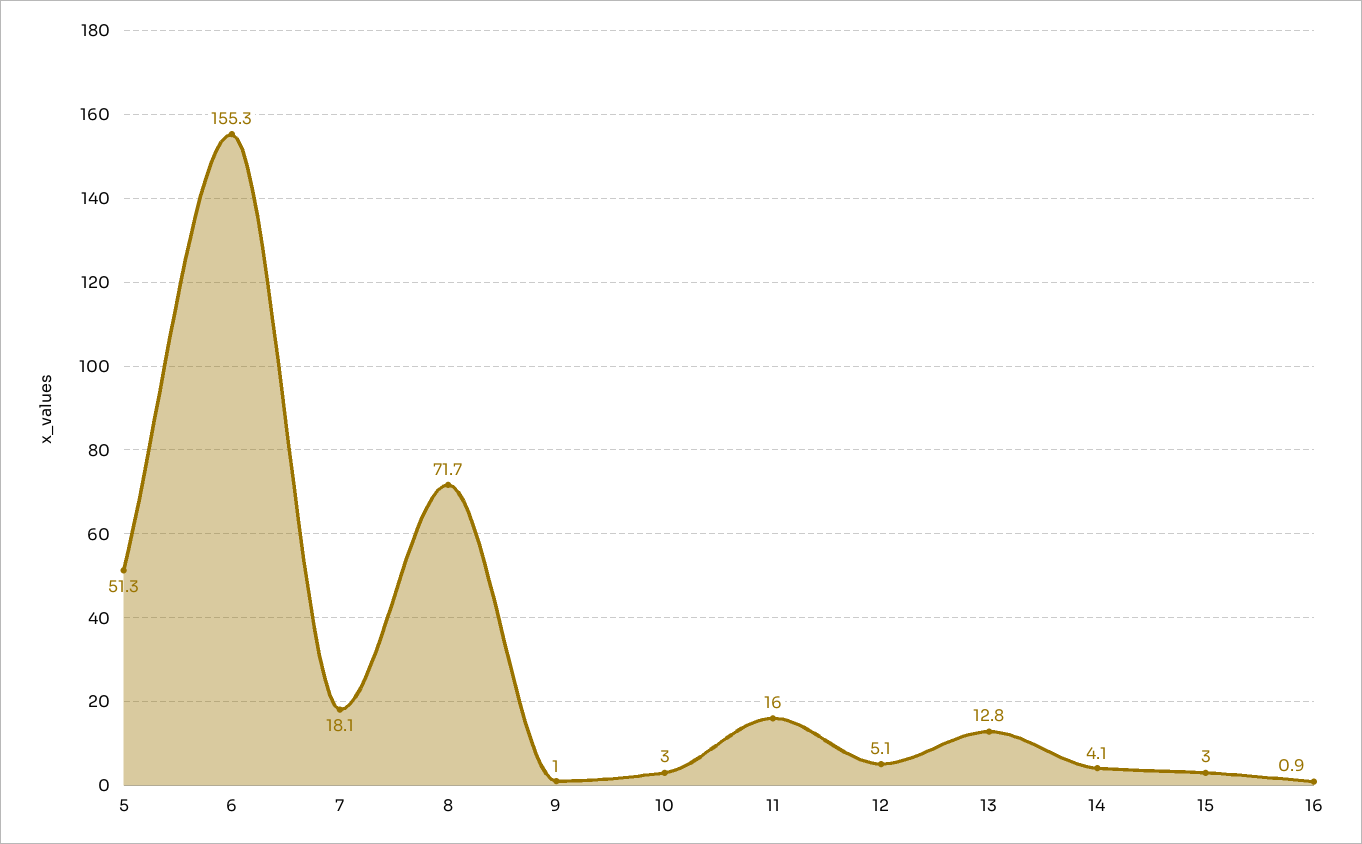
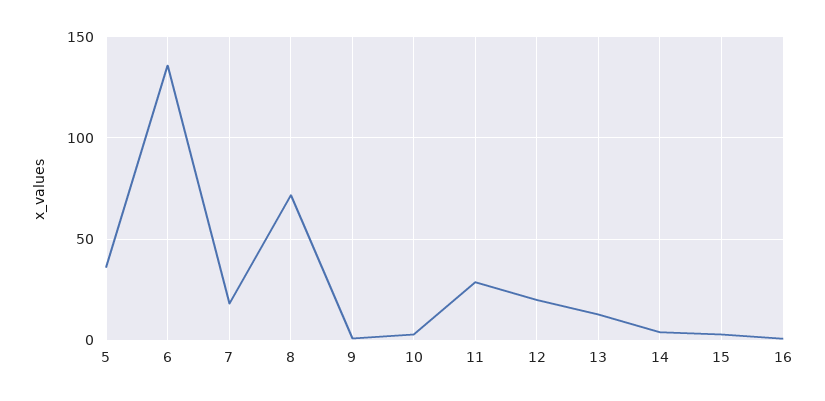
  {
-   "5": 51.3,
+   "5": 35,
-   "6": 155.3,
+   "6": 135,
    "7": 18.1,
    "8": 71.7,
    "9": 1,
    "10": 3,
-   "11": 16,
+   "11": 30,
-   "12": 5.1,
+   "12": 20,
    "13": 12.8,
    "14": 4.1,
    "15": 3,
    "16": 0.9
  }

